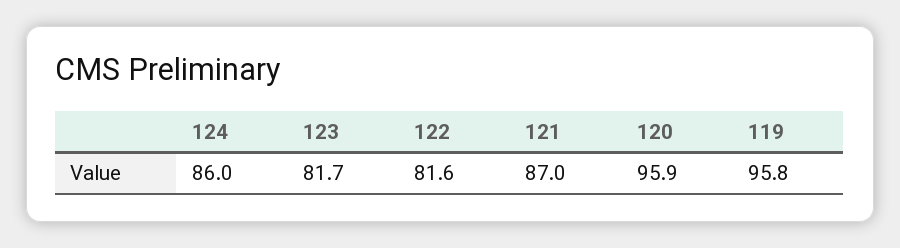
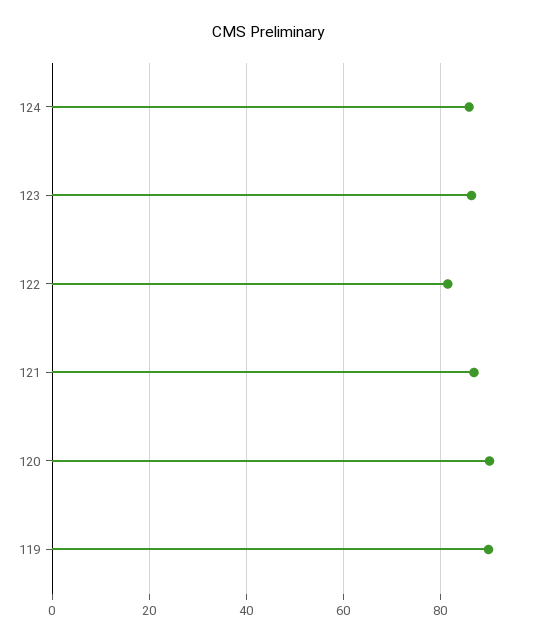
  {
    "124": 86,
-   "123": 81.7,
+   "123": 86,
    "122": 81.6,
    "121": 87,
-   "120": 95.9,
+   "120": 90,
-   "119": 95.8
+   "119": 90
  }

